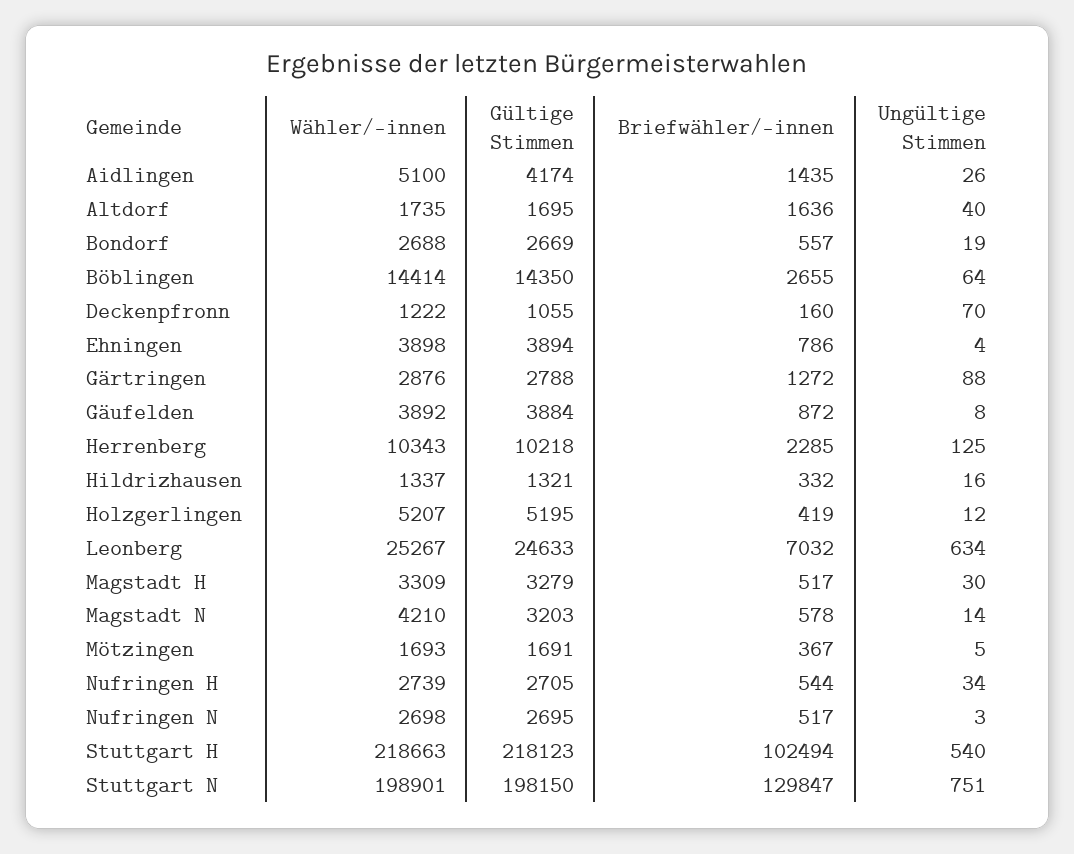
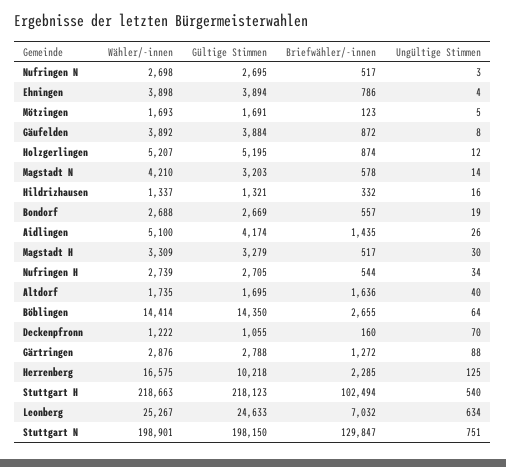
  {
    "Wähler/-innen": {
      "Aidlingen": 5100,
      "Altdorf": 1735,
      "Bondorf": 2688,
      "Böblingen": 14414,
      "Deckenpfronn": 1222,
      "Ehningen": 3898,
      "Gärtringen": 2876,
      "Gäufelden": 3892,
-     "Herrenberg": 10343,
+     "Herrenberg": 16575,
      "Hildrizhausen": 1337,
      "Holzgerlingen": 5207,
      "Leonberg": 25267,
      "Magstadt H": 3309,
      "Magstadt N": 4210,
      "Mötzingen": 1693,
      "Nufringen H": 2739,
      "Nufringen N": 2698,
      "Stuttgart H": 218663,
      "Stuttgart N": 198901
    },
    "Gültige Stimmen": {
      "Aidlingen": 4174,
      "Altdorf": 1695,
      "Bondorf": 2669,
      "Böblingen": 14350,
      "Deckenpfronn": 1055,
      "Ehningen": 3894,
      "Gärtringen": 2788,
      "Gäufelden": 3884,
      "Herrenberg": 10218,
      "Hildrizhausen": 1321,
      "Holzgerlingen": 5195,
      "Leonberg": 24633,
      "Magstadt H": 3279,
      "Magstadt N": 3203,
      "Mötzingen": 1691,
      "Nufringen H": 2705,
      "Nufringen N": 2695,
      "Stuttgart H": 218123,
      "Stuttgart N": 198150
    },
    "Briefwähler/-innen": {
      "Aidlingen": 1435,
      "Altdorf": 1636,
      "Bondorf": 557,
      "Böblingen": 2655,
      "Deckenpfronn": 160,
      "Ehningen": 786,
      "Gärtringen": 1272,
      "Gäufelden": 872,
      "Herrenberg": 2285,
      "Hildrizhausen": 332,
-     "Holzgerlingen": 419,
+     "Holzgerlingen": 874,
      "Leonberg": 7032,
      "Magstadt H": 517,
      "Magstadt N": 578,
-     "Mötzingen": 367,
+     "Mötzingen": 123,
      "Nufringen H": 544,
      "Nufringen N": 517,
      "Stuttgart H": 102494,
      "Stuttgart N": 129847
    },
    "Ungültige Stimmen": {
      "Aidlingen": 26,
      "Altdorf": 40,
      "Bondorf": 19,
      "Böblingen": 64,
      "Deckenpfronn": 70,
      "Ehningen": 4,
      "Gärtringen": 88,
      "Gäufelden": 8,
      "Herrenberg": 125,
      "Hildrizhausen": 16,
      "Holzgerlingen": 12,
      "Leonberg": 634,
      "Magstadt H": 30,
      "Magstadt N": 14,
      "Mötzingen": 5,
      "Nufringen H": 34,
      "Nufringen N": 3,
      "Stuttgart H": 540,
      "Stuttgart N": 751
    }
  }

